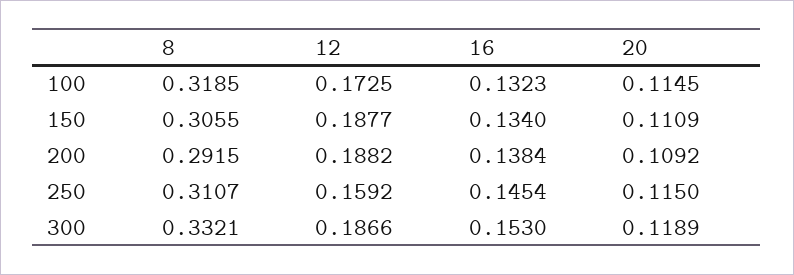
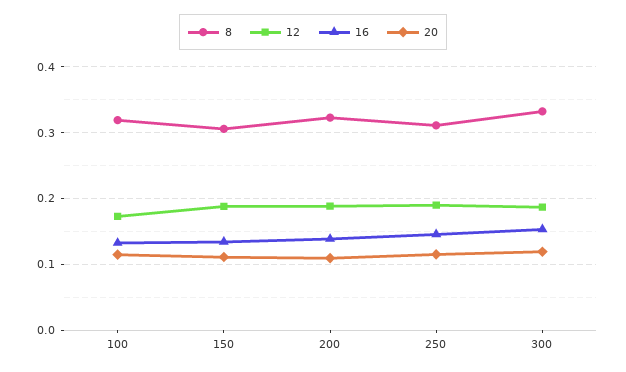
  {
    "8": {
      "100": 0.3185,
      "150": 0.3055,
-     "200": 0.2915,
+     "200": 0.32,
      "250": 0.3107,
      "300": 0.3321
    },
    "12": {
      "100": 0.1725,
      "150": 0.1877,
      "200": 0.1882,
-     "250": 0.1592,
+     "250": 0.19,
      "300": 0.1866
    },
    "16": {
      "100": 0.1323,
      "150": 0.134,
      "200": 0.1384,
      "250": 0.1454,
      "300": 0.153
    },
    "20": {
      "100": 0.1145,
      "150": 0.1109,
      "200": 0.1092,
      "250": 0.115,
      "300": 0.1189
    }
  }

